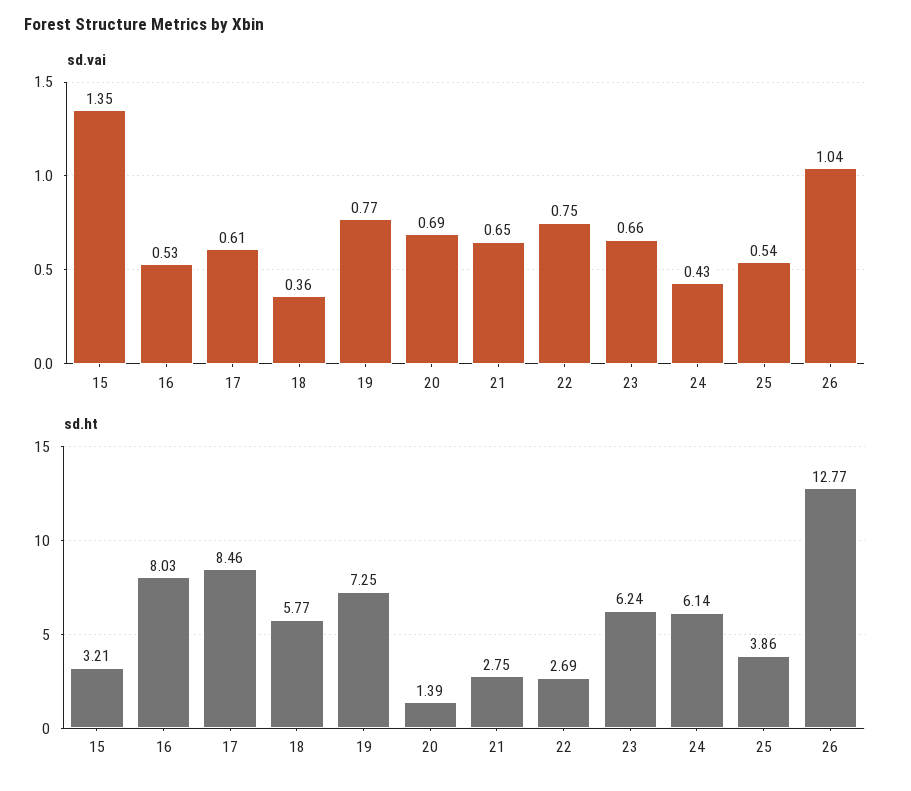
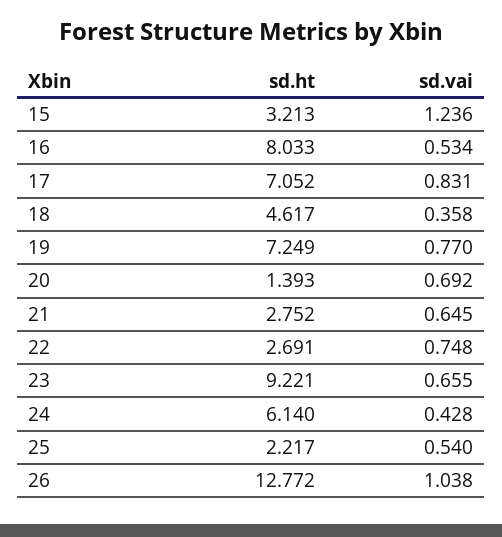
  {
    "sd.vai": {
-     "15": 1.35,
+     "15": 1.236,
      "16": 0.534,
-     "17": 0.61,
+     "17": 0.831,
      "18": 0.358,
      "19": 0.77,
      "20": 0.692,
      "21": 0.645,
      "22": 0.748,
      "23": 0.655,
      "24": 0.428,
      "25": 0.54,
      "26": 1.038
    },
    "sd.ht": {
      "15": 3.213,
      "16": 8.033,
-     "17": 8.46,
+     "17": 7.052,
-     "18": 5.77,
+     "18": 4.617,
      "19": 7.249,
      "20": 1.393,
      "21": 2.752,
      "22": 2.691,
-     "23": 6.24,
+     "23": 9.221,
      "24": 6.14,
-     "25": 3.86,
+     "25": 2.217,
      "26": 12.772
    }
  }

